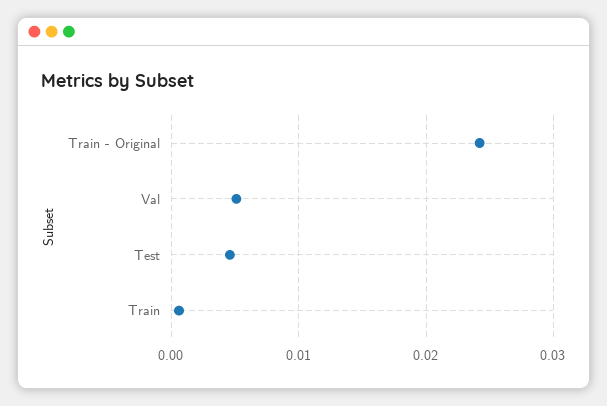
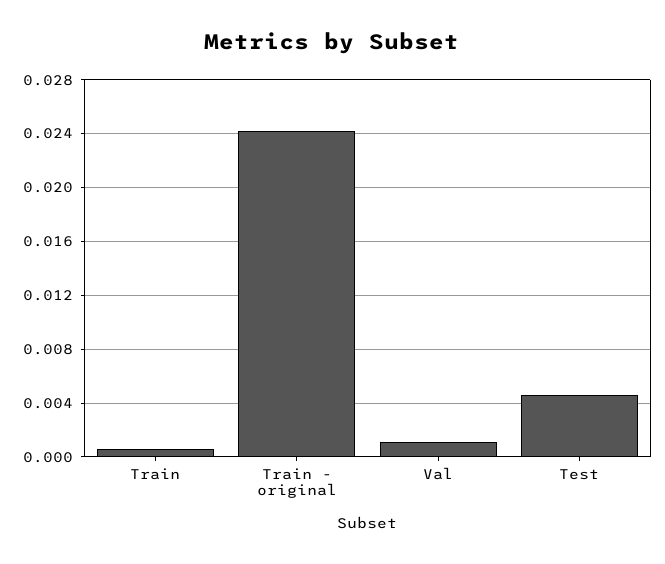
  {
    "Train - Original": 0.024,
-   "Val": 0.005,
+   "Val": 0.001,
    "Test": 0.0045,
    "Train": 0.0005
  }

